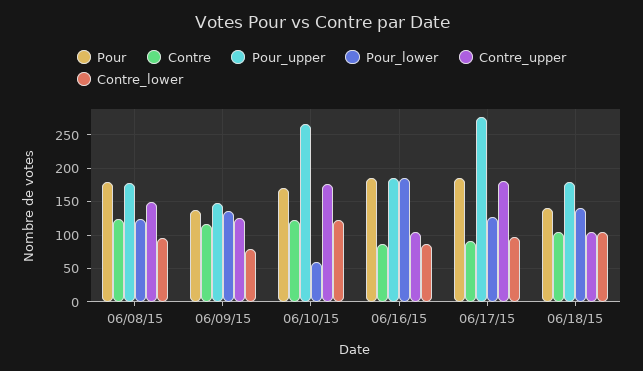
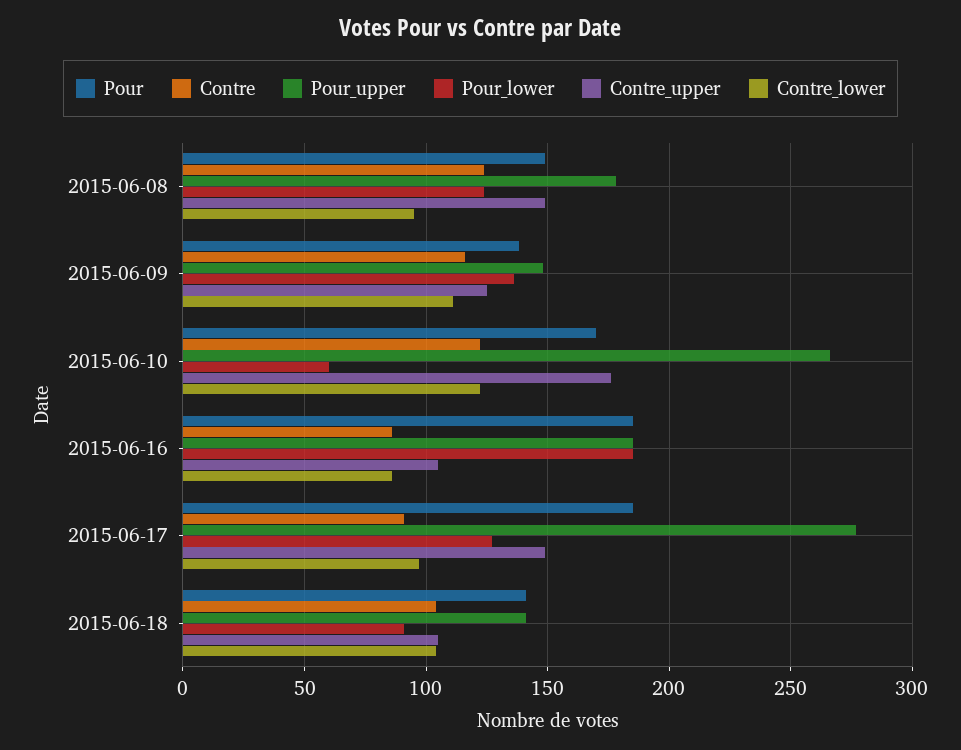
  {
    "Pour": {
-     "06/08/15": 180,
+     "06/08/15": 150,
      "06/09/15": 140,
      "06/10/15": 170,
      "06/16/15": 185,
      "06/17/15": 185,
      "06/18/15": 140
    },
    "Contre": {
      "06/08/15": 125,
      "06/09/15": 115,
      "06/10/15": 120,
      "06/16/15": 85,
      "06/17/15": 90,
      "06/18/15": 105
    },
    "Pour_upper": {
      "06/08/15": 180,
      "06/09/15": 150,
      "06/10/15": 265,
      "06/16/15": 185,
      "06/17/15": 275,
-     "06/18/15": 180
+     "06/18/15": 140
    },
    "Pour_lower": {
      "06/08/15": 125,
      "06/09/15": 135,
      "06/10/15": 60,
      "06/16/15": 185,
      "06/17/15": 125,
-     "06/18/15": 140
+     "06/18/15": 90
    },
    "Contre_upper": {
      "06/08/15": 150,
      "06/09/15": 125,
      "06/10/15": 175,
      "06/16/15": 105,
-     "06/17/15": 180,
+     "06/17/15": 150,
      "06/18/15": 105
    },
    "Contre_lower": {
      "06/08/15": 95,
-     "06/09/15": 80,
+     "06/09/15": 110,
      "06/10/15": 120,
      "06/16/15": 85,
      "06/17/15": 95,
      "06/18/15": 105
    }
  }

